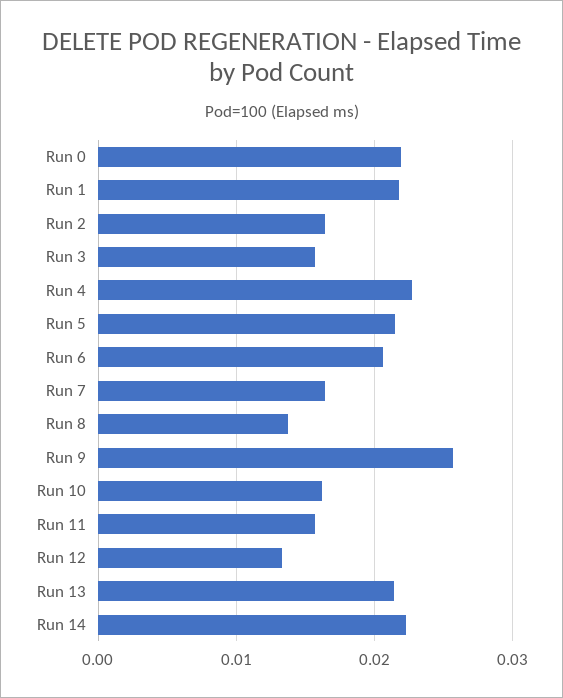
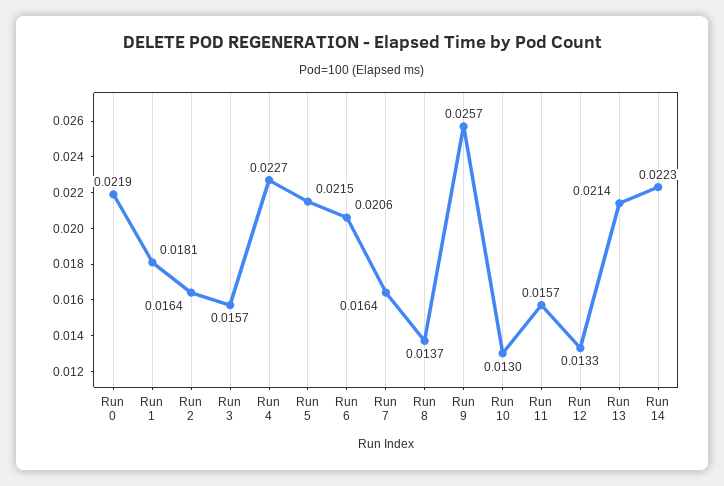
  {
    "Run 0": 0.0219,
-   "Run 1": 0.022,
+   "Run 1": 0.0181,
    "Run 2": 0.0164,
    "Run 3": 0.0157,
    "Run 4": 0.0227,
    "Run 5": 0.0215,
    "Run 6": 0.0206,
    "Run 7": 0.0164,
    "Run 8": 0.0137,
    "Run 9": 0.0257,
-   "Run 10": 0.016,
+   "Run 10": 0.013,
    "Run 11": 0.0157,
    "Run 12": 0.0133,
    "Run 13": 0.0214,
    "Run 14": 0.0223
  }

